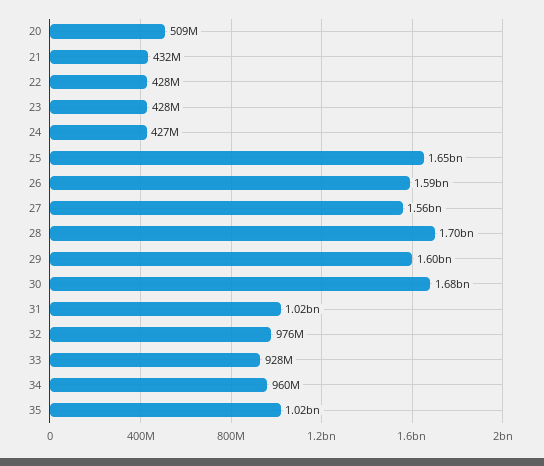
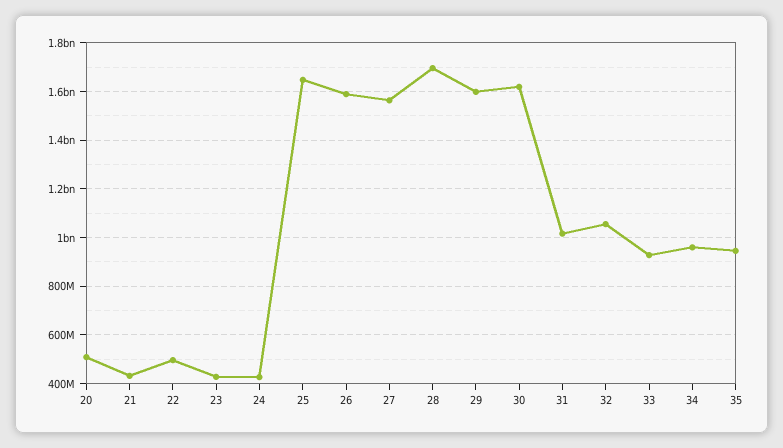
  {
    "20": 509000000,
    "21": 432000000,
-   "22": 428000000,
+   "22": 500000000,
    "23": 428000000,
    "24": 427000000,
    "25": 1650000000,
    "26": 1590000000,
    "27": 1560000000,
    "28": 1700000000,
    "29": 1600000000,
-   "30": 1680000000,
+   "30": 1625000000,
    "31": 1020000000,
-   "32": 976000000,
+   "32": 1050000000,
    "33": 928000000,
    "34": 960000000,
-   "35": 1020000000
+   "35": 950000000
  }

